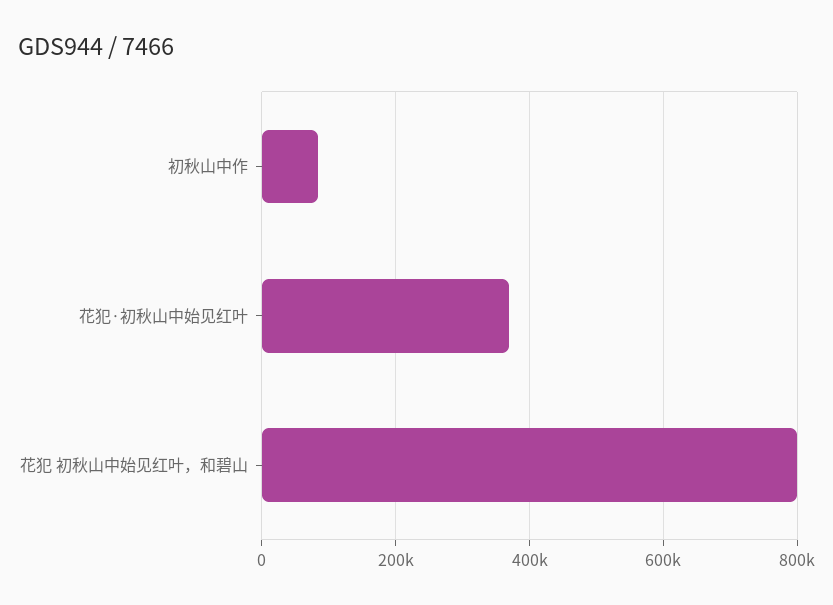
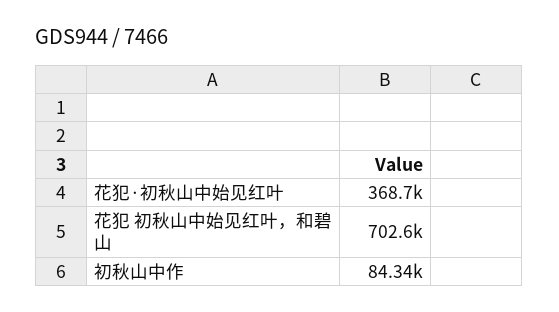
  {
    "初秋山中作": 84340,
    "花犯·初秋山中始见红叶": 368700,
-   "花犯 初秋山中始见红叶，和碧山": 800000
+   "花犯 初秋山中始见红叶，和碧山": 702600
  }

